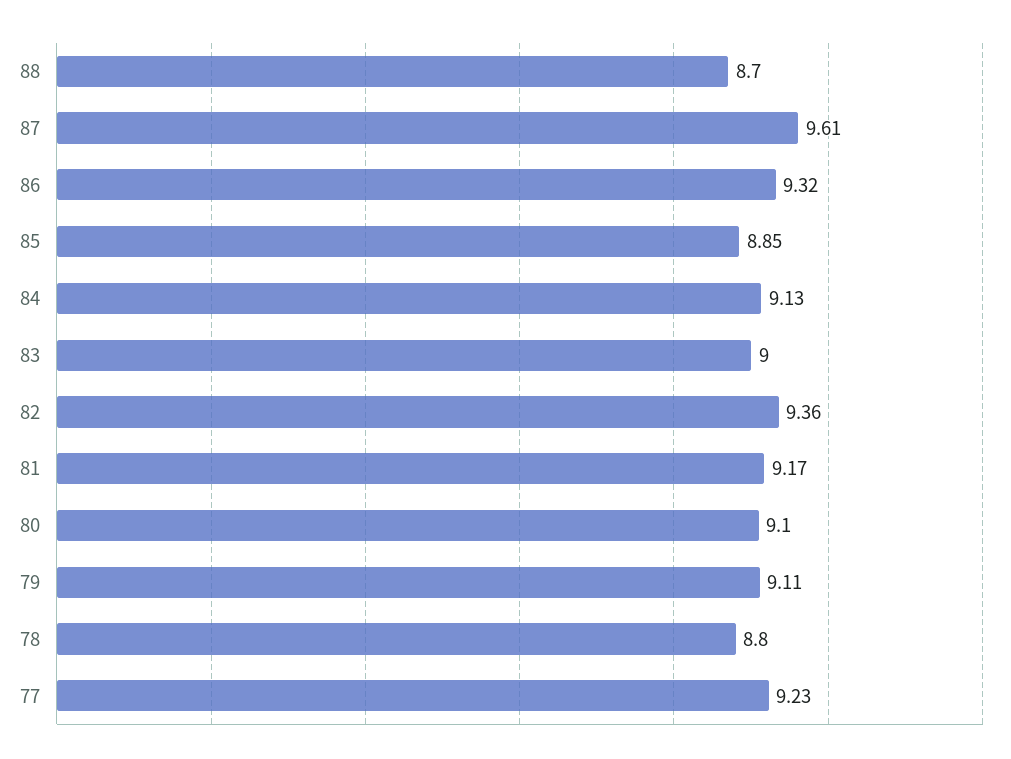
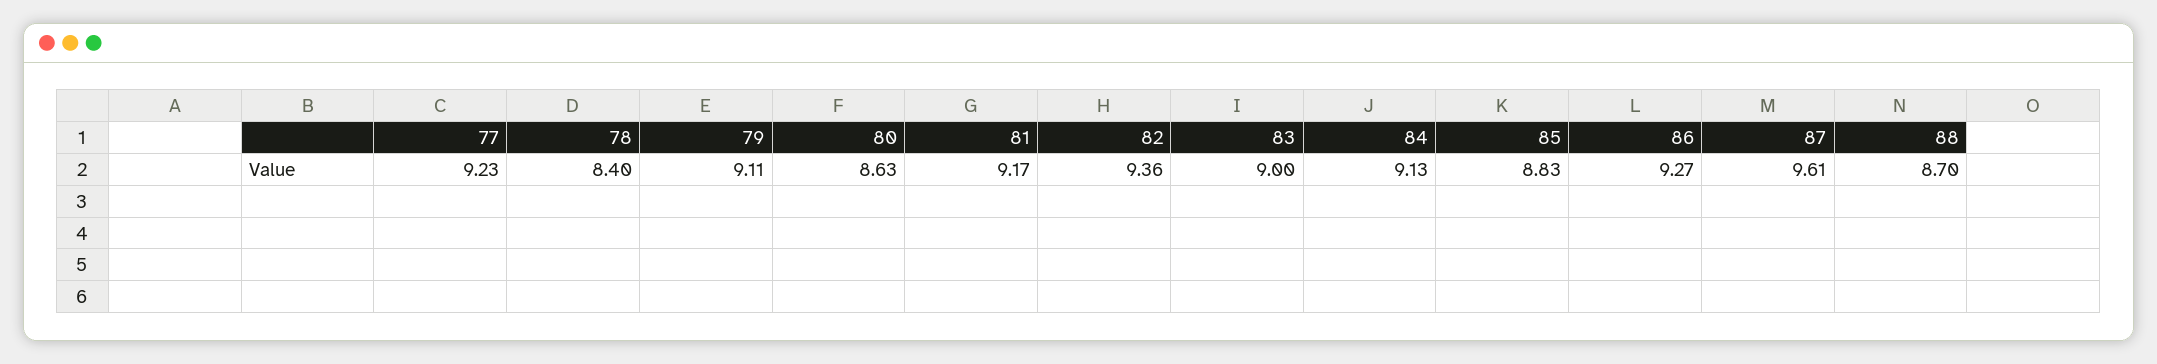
  {
    "88": 8.7,
    "87": 9.61,
-   "86": 9.32,
+   "86": 9.27,
-   "85": 8.85,
+   "85": 8.83,
    "84": 9.13,
    "83": 9,
    "82": 9.36,
    "81": 9.17,
-   "80": 9.1,
+   "80": 8.63,
    "79": 9.11,
-   "78": 8.8,
+   "78": 8.4,
    "77": 9.23
  }

